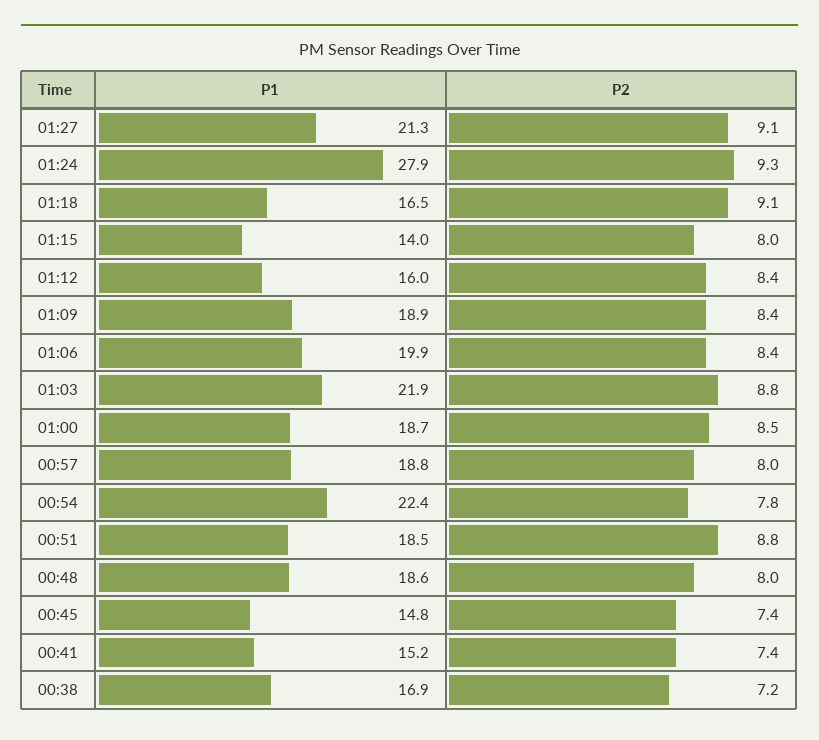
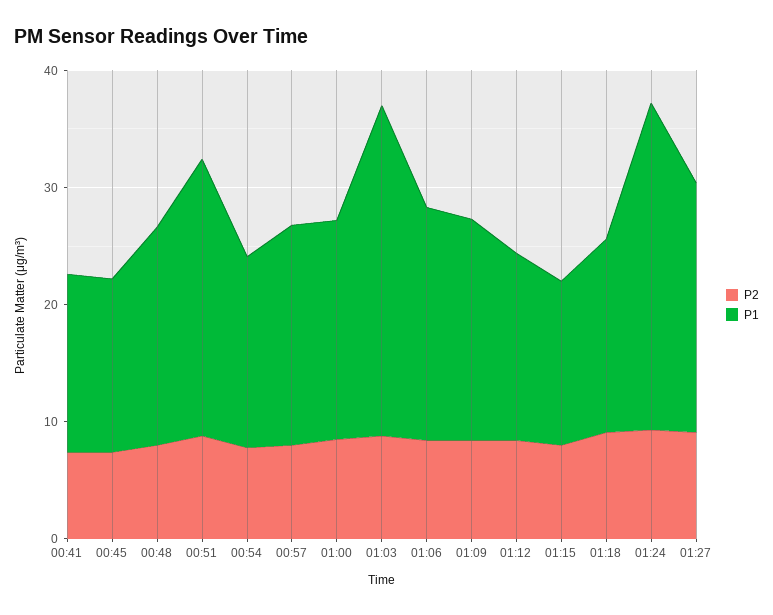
  {
    "P1": {
      "01:27": 21.3,
      "01:24": 27.9,
      "01:18": 16.5,
      "01:15": 14,
      "01:12": 16,
      "01:09": 18.9,
      "01:06": 19.9,
-     "01:03": 21.9,
+     "01:03": 28,
      "01:00": 18.7,
      "00:57": 18.8,
-     "00:54": 22.4,
+     "00:54": 16,
-     "00:51": 18.5,
+     "00:51": 24,
      "00:48": 18.6,
      "00:45": 14.8,
-     "00:41": 15.2,
+     "00:41": 15.2
-     "00:38": 16.9
    },
    "P2": {
      "01:27": 9.1,
      "01:24": 9.3,
      "01:18": 9.1,
      "01:15": 8,
      "01:12": 8.4,
      "01:09": 8.4,
      "01:06": 8.4,
      "01:03": 8.8,
      "01:00": 8.5,
      "00:57": 8,
      "00:54": 7.8,
      "00:51": 8.8,
      "00:48": 8,
      "00:45": 7.4,
-     "00:41": 7.4,
+     "00:41": 7.4
-     "00:38": 7.2
    }
  }

